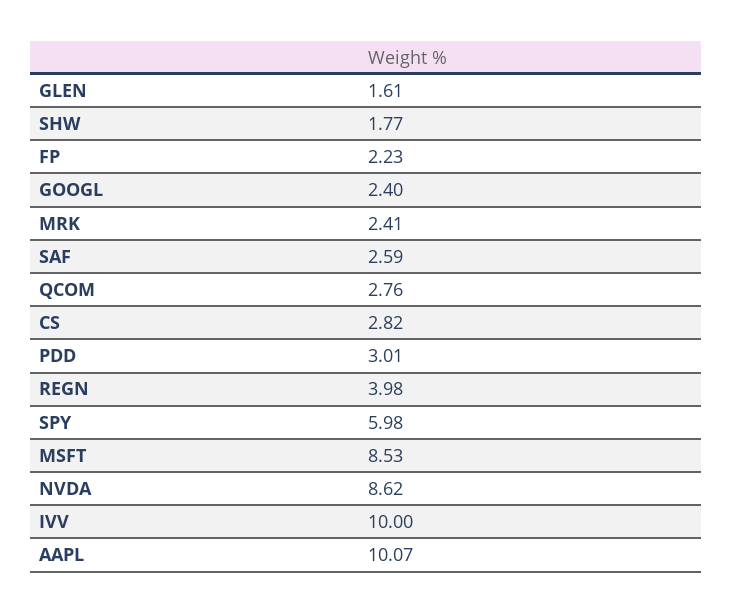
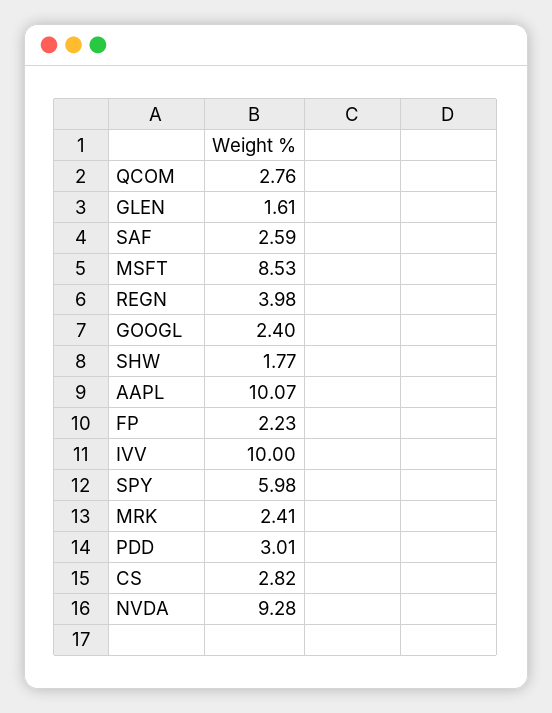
  {
    "GLEN": 1.61,
    "SHW": 1.77,
    "FP": 2.23,
    "GOOGL": 2.4,
    "MRK": 2.41,
    "SAF": 2.59,
    "QCOM": 2.76,
    "CS": 2.82,
    "PDD": 3.01,
    "REGN": 3.98,
    "SPY": 5.98,
    "MSFT": 8.53,
-   "NVDA": 8.62,
+   "NVDA": 9.28,
    "IVV": 10,
    "AAPL": 10.07
  }

